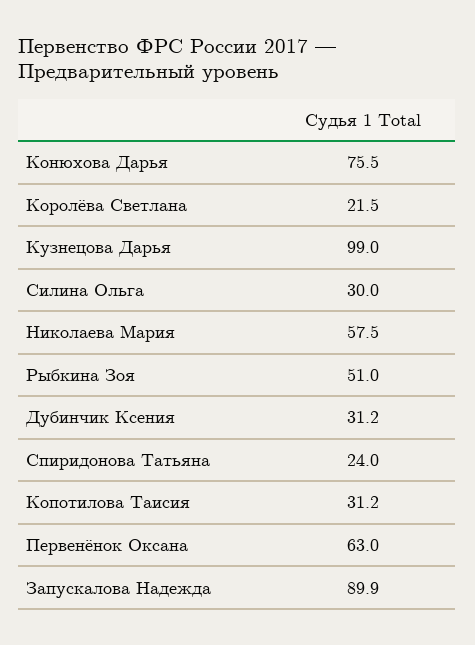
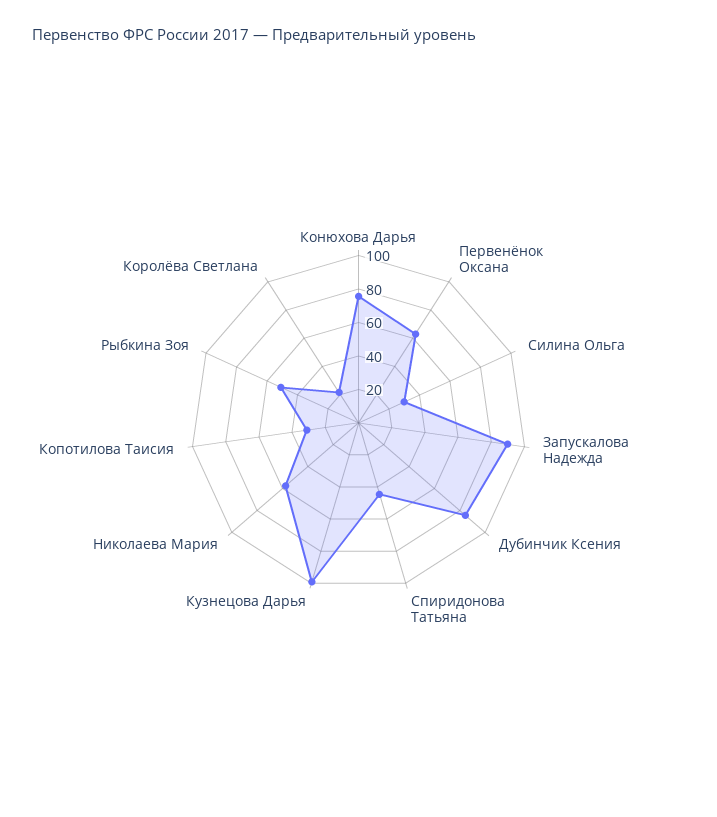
  {
    "Конюхова Дарья": 75.5,
    "Королёва Светлана": 21.5,
    "Кузнецова Дарья": 99,
    "Силина Ольга": 30,
    "Николаева Мария": 57.5,
    "Рыбкина Зоя": 51,
-   "Дубинчик Ксения": 31.2,
+   "Дубинчик Ксения": 85,
-   "Спиридонова Татьяна": 24,
+   "Спиридонова Татьяна": 45,
    "Копотилова Таисия": 31.2,
    "Первенёнок Оксана": 63,
    "Запускалова Надежда": 89.9
  }

